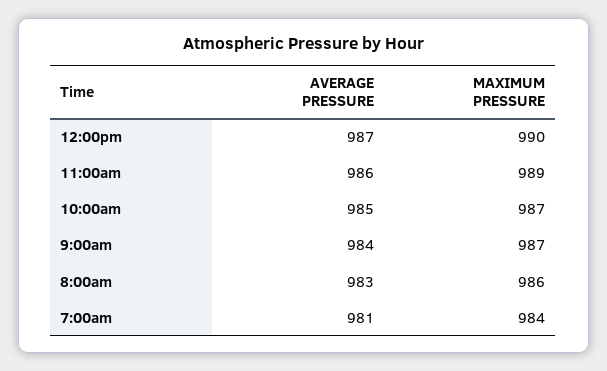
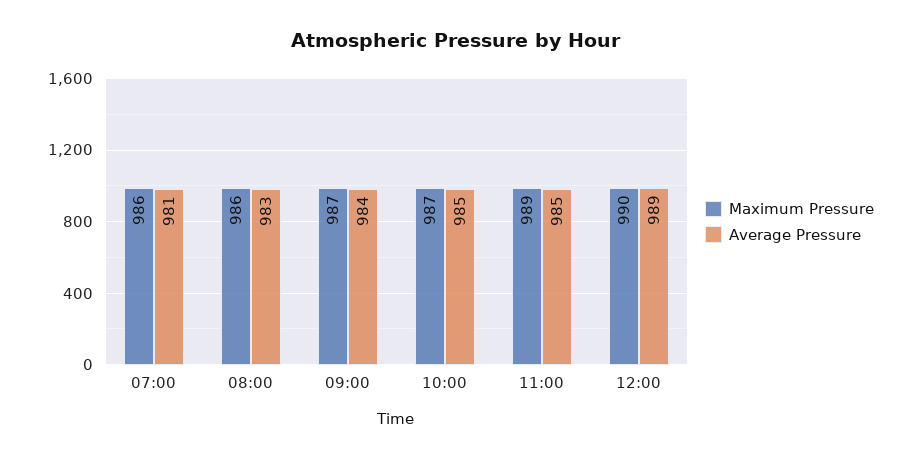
  {
    "AVERAGE PRESSURE": {
-     "12:00pm": 987,
+     "12:00pm": 989,
-     "11:00am": 986,
+     "11:00am": 985,
      "10:00am": 985,
      "9:00am": 984,
      "8:00am": 983,
      "7:00am": 981
    },
    "MAXIMUM PRESSURE": {
      "12:00pm": 990,
      "11:00am": 989,
      "10:00am": 987,
      "9:00am": 987,
      "8:00am": 986,
-     "7:00am": 984
+     "7:00am": 986
    }
  }

